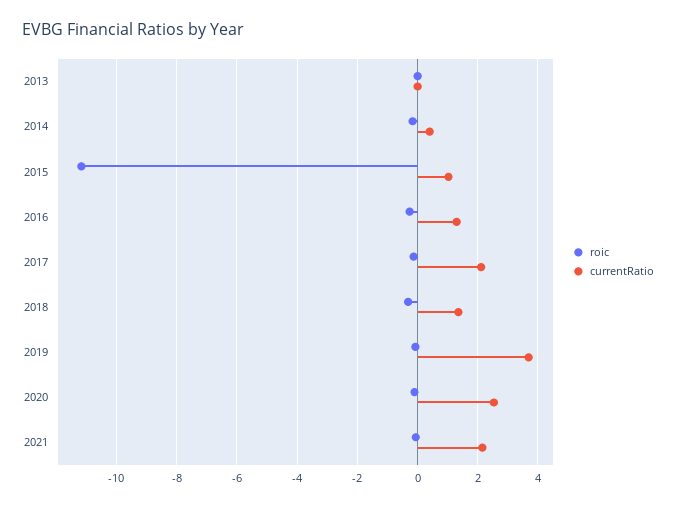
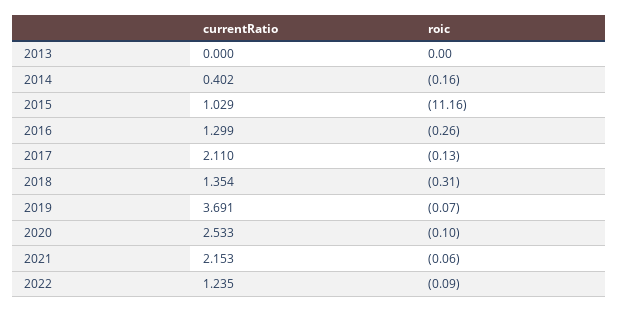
  {
    "roic": {
      "2013": 0,
      "2014": -0.16,
      "2015": -11.16,
      "2016": -0.26,
      "2017": -0.13,
      "2018": -0.31,
      "2019": -0.07,
      "2020": -0.1,
-     "2021": -0.06
+     "2021": -0.06,
+     "2022": -0.09
    },
    "currentRatio": {
      "2013": 0,
      "2014": 0.402,
      "2015": 1.029,
      "2016": 1.299,
      "2017": 2.11,
      "2018": 1.354,
      "2019": 3.691,
      "2020": 2.533,
-     "2021": 2.153
+     "2021": 2.153,
+     "2022": 1.235
    }
  }

